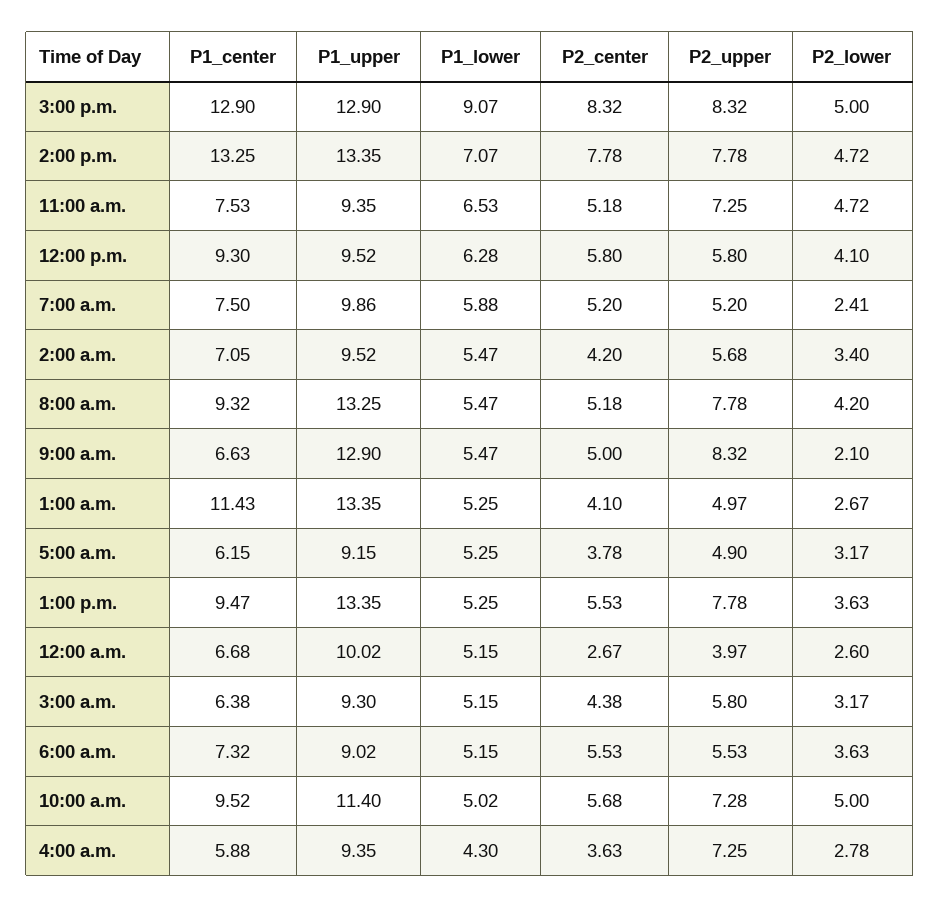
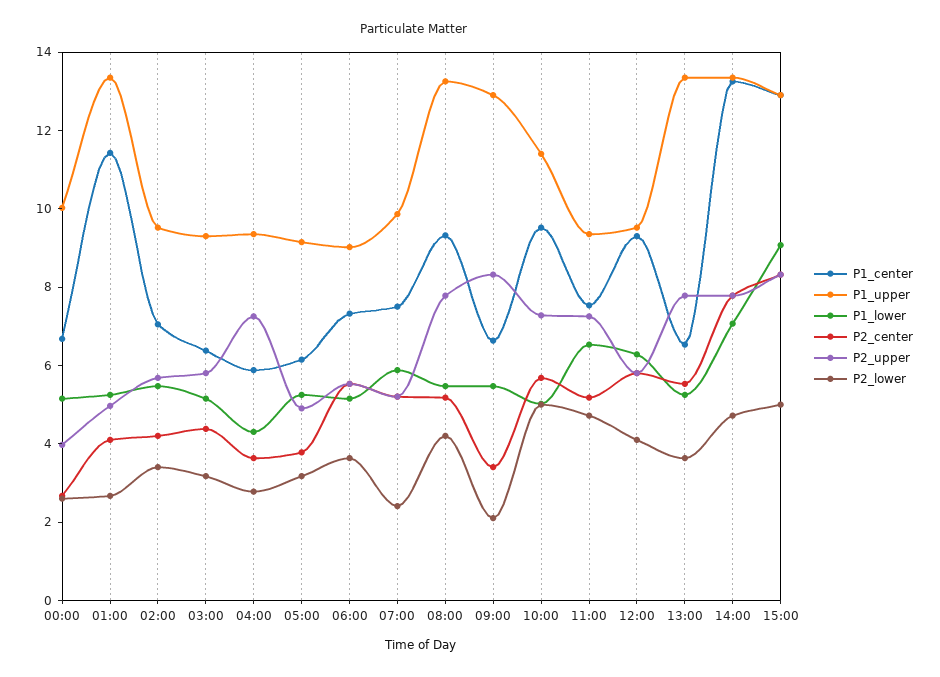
  {
    "P1_center": {
      "3:00 p.m.": 12.9,
      "2:00 p.m.": 13.25,
      "11:00 a.m.": 7.53,
      "12:00 p.m.": 9.3,
      "7:00 a.m.": 7.5,
      "2:00 a.m.": 7.05,
      "8:00 a.m.": 9.32,
      "9:00 a.m.": 6.63,
      "1:00 a.m.": 11.43,
      "5:00 a.m.": 6.15,
-     "1:00 p.m.": 9.47,
+     "1:00 p.m.": 6.5,
      "12:00 a.m.": 6.68,
      "3:00 a.m.": 6.38,
      "6:00 a.m.": 7.32,
      "10:00 a.m.": 9.52,
      "4:00 a.m.": 5.88
    },
    "P1_upper": {
      "3:00 p.m.": 12.9,
      "2:00 p.m.": 13.35,
      "11:00 a.m.": 9.35,
      "12:00 p.m.": 9.52,
      "7:00 a.m.": 9.86,
      "2:00 a.m.": 9.52,
      "8:00 a.m.": 13.25,
      "9:00 a.m.": 12.9,
      "1:00 a.m.": 13.35,
      "5:00 a.m.": 9.15,
      "1:00 p.m.": 13.35,
      "12:00 a.m.": 10.02,
      "3:00 a.m.": 9.3,
      "6:00 a.m.": 9.02,
      "10:00 a.m.": 11.4,
      "4:00 a.m.": 9.35
    },
    "P1_lower": {
      "3:00 p.m.": 9.07,
      "2:00 p.m.": 7.07,
      "11:00 a.m.": 6.53,
      "12:00 p.m.": 6.28,
      "7:00 a.m.": 5.88,
      "2:00 a.m.": 5.47,
      "8:00 a.m.": 5.47,
      "9:00 a.m.": 5.47,
      "1:00 a.m.": 5.25,
      "5:00 a.m.": 5.25,
      "1:00 p.m.": 5.25,
      "12:00 a.m.": 5.15,
      "3:00 a.m.": 5.15,
      "6:00 a.m.": 5.15,
      "10:00 a.m.": 5.02,
      "4:00 a.m.": 4.3
    },
    "P2_center": {
      "3:00 p.m.": 8.32,
      "2:00 p.m.": 7.78,
      "11:00 a.m.": 5.18,
      "12:00 p.m.": 5.8,
      "7:00 a.m.": 5.2,
      "2:00 a.m.": 4.2,
      "8:00 a.m.": 5.18,
-     "9:00 a.m.": 5,
+     "9:00 a.m.": 3.5,
      "1:00 a.m.": 4.1,
      "5:00 a.m.": 3.78,
      "1:00 p.m.": 5.53,
      "12:00 a.m.": 2.67,
      "3:00 a.m.": 4.38,
      "6:00 a.m.": 5.53,
      "10:00 a.m.": 5.68,
      "4:00 a.m.": 3.63
    },
    "P2_upper": {
      "3:00 p.m.": 8.32,
      "2:00 p.m.": 7.78,
      "11:00 a.m.": 7.25,
      "12:00 p.m.": 5.8,
      "7:00 a.m.": 5.2,
      "2:00 a.m.": 5.68,
      "8:00 a.m.": 7.78,
      "9:00 a.m.": 8.32,
      "1:00 a.m.": 4.97,
      "5:00 a.m.": 4.9,
      "1:00 p.m.": 7.78,
      "12:00 a.m.": 3.97,
      "3:00 a.m.": 5.8,
      "6:00 a.m.": 5.53,
      "10:00 a.m.": 7.28,
      "4:00 a.m.": 7.25
    },
    "P2_lower": {
      "3:00 p.m.": 5,
      "2:00 p.m.": 4.72,
      "11:00 a.m.": 4.72,
      "12:00 p.m.": 4.1,
      "7:00 a.m.": 2.41,
      "2:00 a.m.": 3.4,
      "8:00 a.m.": 4.2,
      "9:00 a.m.": 2.1,
      "1:00 a.m.": 2.67,
      "5:00 a.m.": 3.17,
      "1:00 p.m.": 3.63,
      "12:00 a.m.": 2.6,
      "3:00 a.m.": 3.17,
      "6:00 a.m.": 3.63,
      "10:00 a.m.": 5,
      "4:00 a.m.": 2.78
    }
  }

